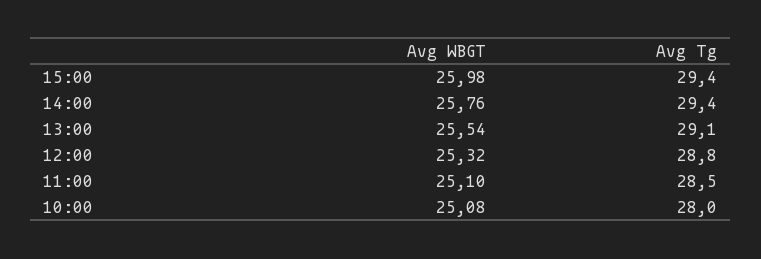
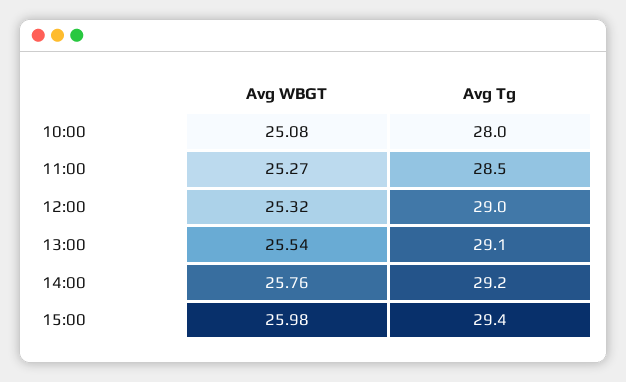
  {
    "Avg WBGT": {
      "15:00": 25.98,
      "14:00": 25.76,
      "13:00": 25.54,
      "12:00": 25.32,
-     "11:00": 25.1,
+     "11:00": 25.27,
      "10:00": 25.08
    },
    "Avg Tg": {
      "15:00": 29.4,
-     "14:00": 29.4,
+     "14:00": 29.2,
      "13:00": 29.1,
-     "12:00": 28.8,
+     "12:00": 29,
      "11:00": 28.5,
      "10:00": 28
    }
  }

